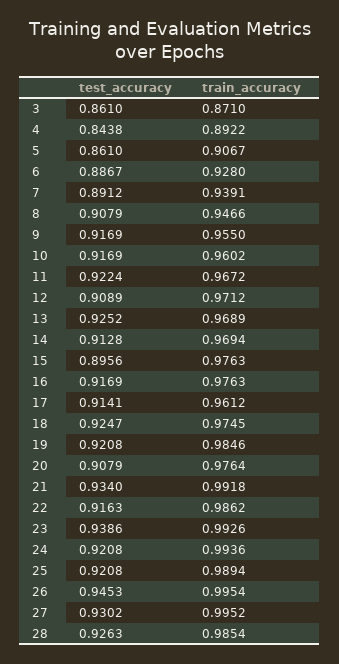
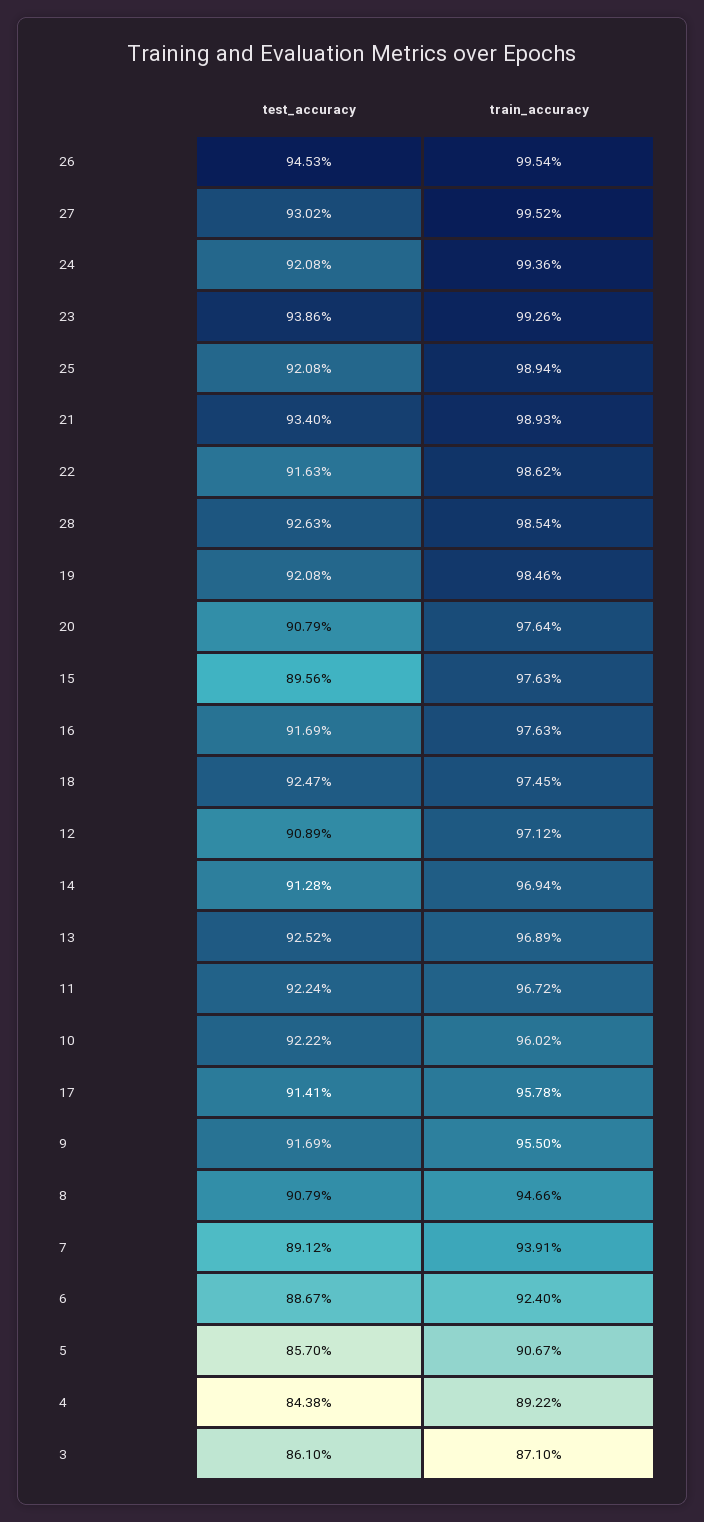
  {
    "test_accuracy": {
      "3": 0.861,
      "4": 0.8438,
-     "5": 0.861,
+     "5": 0.857,
      "6": 0.8867,
      "7": 0.8912,
      "8": 0.9079,
      "9": 0.9169,
-     "10": 0.9169,
+     "10": 0.9222,
      "11": 0.9224,
      "12": 0.9089,
      "13": 0.9252,
      "14": 0.9128,
      "15": 0.8956,
      "16": 0.9169,
      "17": 0.9141,
      "18": 0.9247,
      "19": 0.9208,
      "20": 0.9079,
      "21": 0.934,
      "22": 0.9163,
      "23": 0.9386,
      "24": 0.9208,
      "25": 0.9208,
      "26": 0.9453,
      "27": 0.9302,
      "28": 0.9263
    },
    "train_accuracy": {
      "3": 0.871,
      "4": 0.8922,
      "5": 0.9067,
-     "6": 0.928,
+     "6": 0.924,
      "7": 0.9391,
      "8": 0.9466,
      "9": 0.955,
      "10": 0.9602,
      "11": 0.9672,
      "12": 0.9712,
      "13": 0.9689,
      "14": 0.9694,
      "15": 0.9763,
      "16": 0.9763,
-     "17": 0.9612,
+     "17": 0.9578,
      "18": 0.9745,
      "19": 0.9846,
      "20": 0.9764,
-     "21": 0.9918,
+     "21": 0.9893,
      "22": 0.9862,
      "23": 0.9926,
      "24": 0.9936,
      "25": 0.9894,
      "26": 0.9954,
      "27": 0.9952,
      "28": 0.9854
    }
  }

